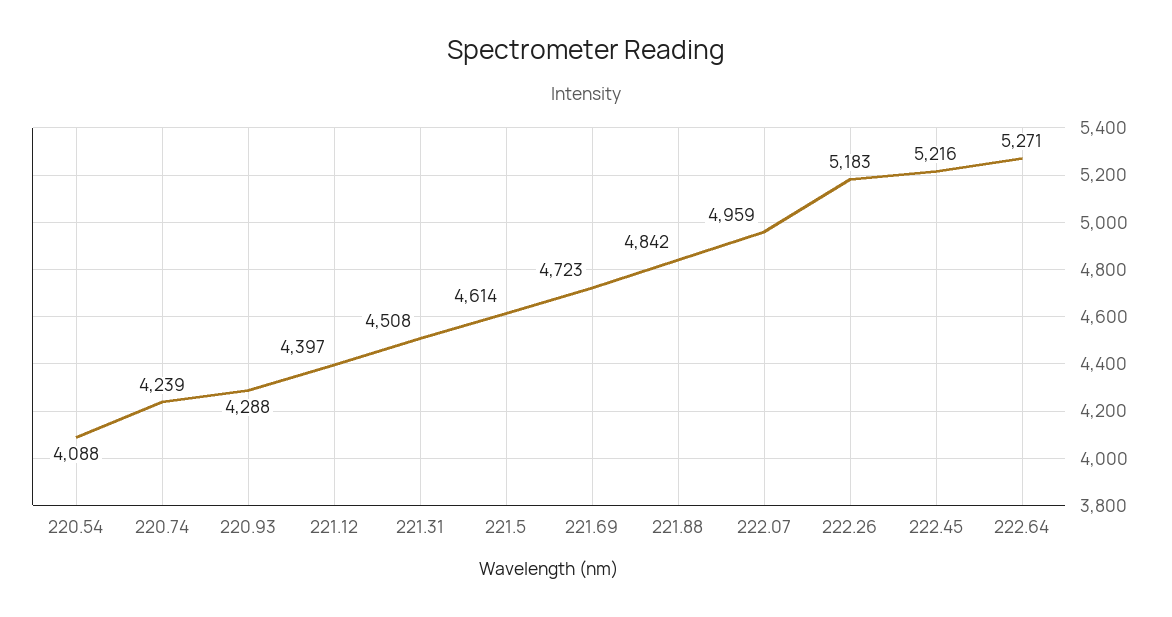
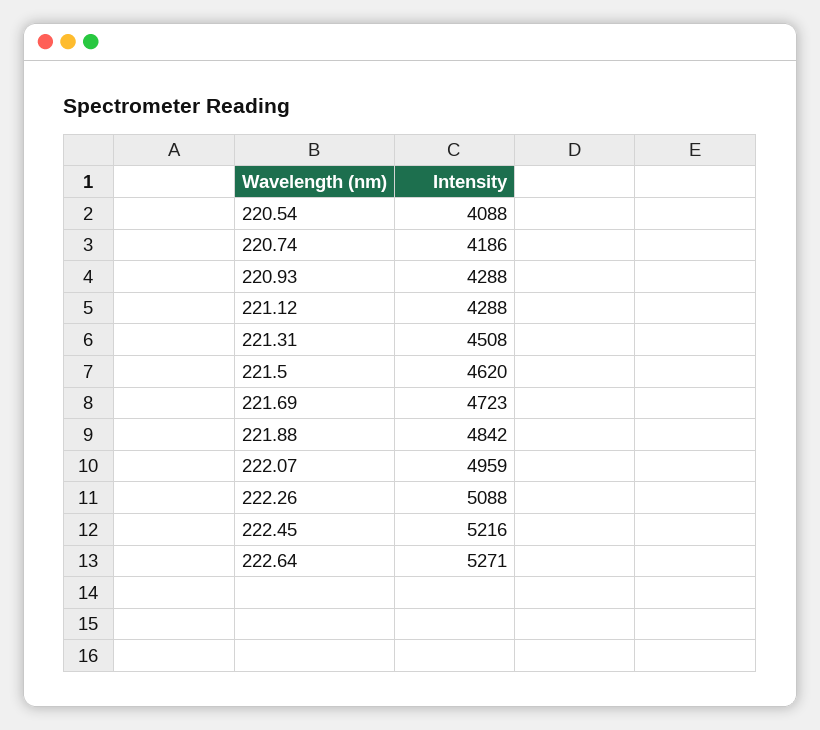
  {
    "220.54": 4088,
-   "220.74": 4239,
+   "220.74": 4186,
    "220.93": 4288,
-   "221.12": 4397,
+   "221.12": 4288,
    "221.31": 4508,
-   "221.5": 4614,
+   "221.5": 4620,
    "221.69": 4723,
    "221.88": 4842,
    "222.07": 4959,
-   "222.26": 5183,
+   "222.26": 5088,
    "222.45": 5216,
    "222.64": 5271
  }

